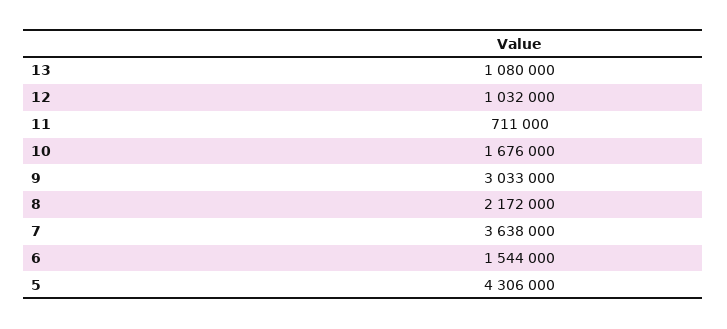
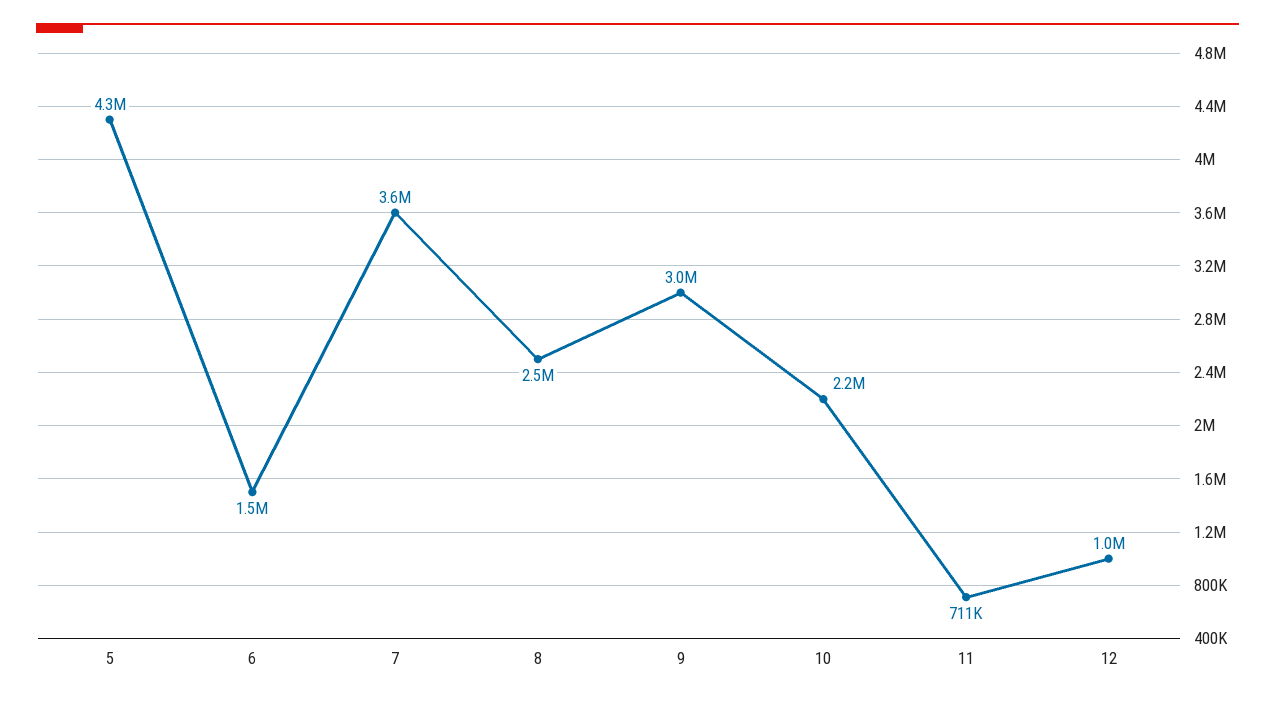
  {
-   "13": 1080000,
    "12": 1032000,
    "11": 711000,
-   "10": 1676000,
+   "10": 2200000,
    "9": 3033000,
-   "8": 2172000,
+   "8": 2500000,
    "7": 3638000,
    "6": 1544000,
    "5": 4306000
  }

